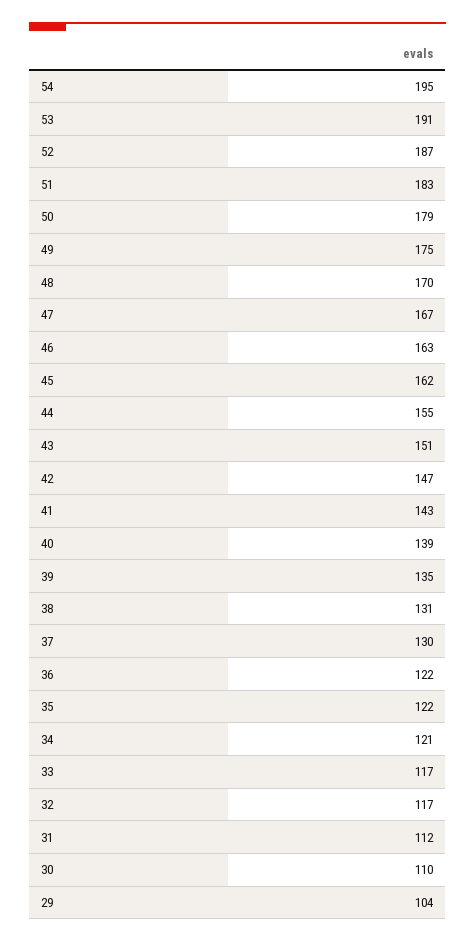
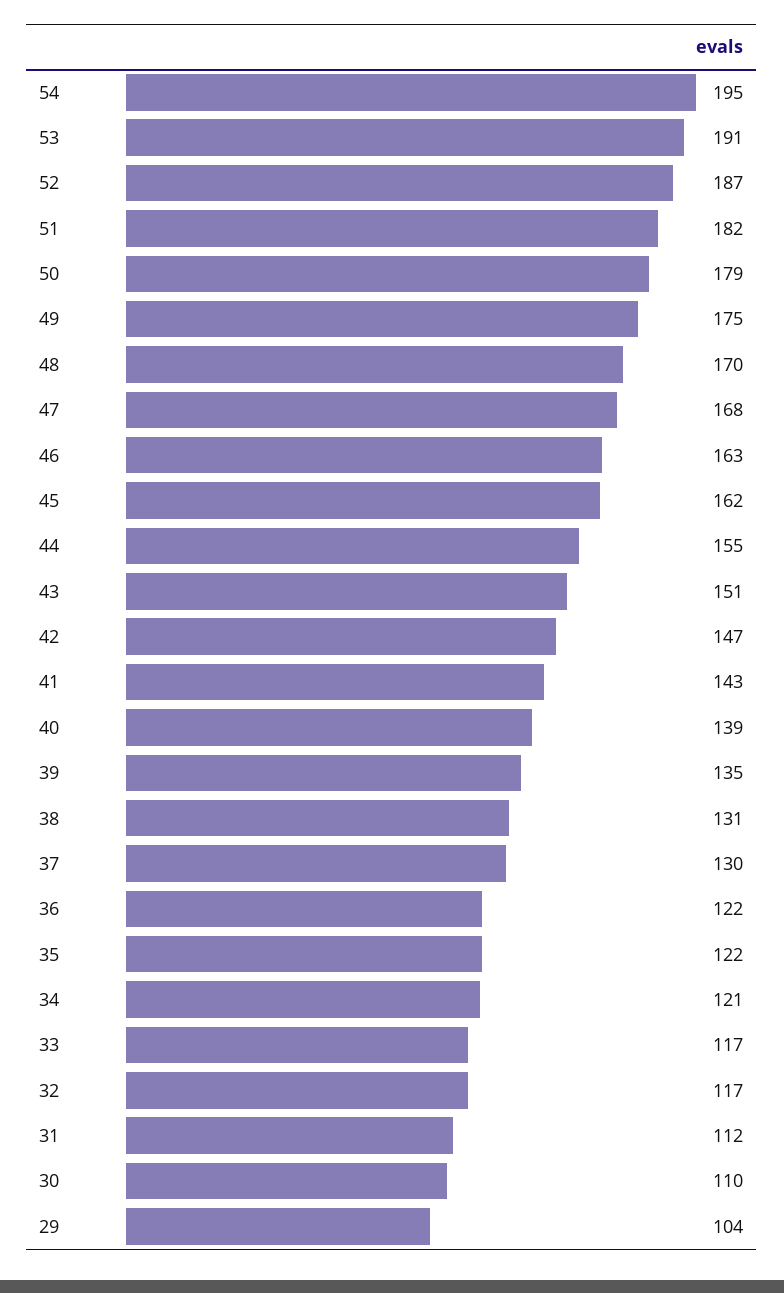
  {
    "54": 195,
    "53": 191,
    "52": 187,
-   "51": 183,
+   "51": 182,
    "50": 179,
    "49": 175,
    "48": 170,
-   "47": 167,
+   "47": 168,
    "46": 163,
    "45": 162,
    "44": 155,
    "43": 151,
    "42": 147,
    "41": 143,
    "40": 139,
    "39": 135,
    "38": 131,
    "37": 130,
    "36": 122,
    "35": 122,
    "34": 121,
    "33": 117,
    "32": 117,
    "31": 112,
    "30": 110,
    "29": 104
  }

